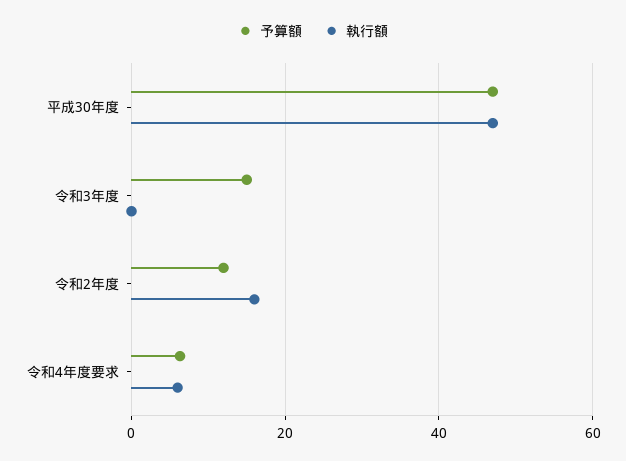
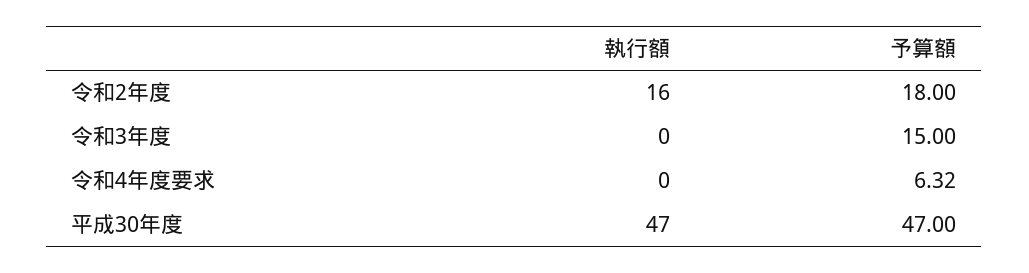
  {
    "予算額": {
      "平成30年度": 47,
      "令和3年度": 15,
-     "令和2年度": 12,
+     "令和2年度": 18,
      "令和4年度要求": 6.32
    },
    "執行額": {
      "平成30年度": 47,
      "令和3年度": 0,
      "令和2年度": 16,
-     "令和4年度要求": 6
+     "令和4年度要求": 0
    }
  }

